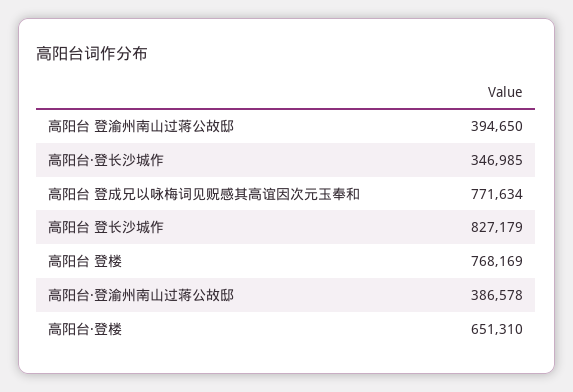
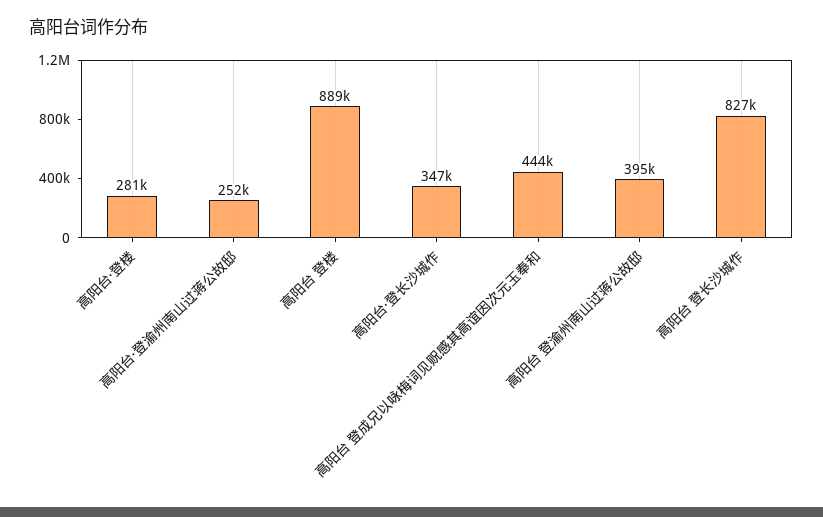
  {
    "高阳台 登渝州南山过蒋公故邸": 394650,
    "高阳台·登长沙城作": 346985,
-   "高阳台 登成兄以咏梅词见贶感其高谊因次元玉奉和": 771634,
+   "高阳台 登成兄以咏梅词见贶感其高谊因次元玉奉和": 444000,
    "高阳台 登长沙城作": 827179,
-   "高阳台 登楼": 768169,
+   "高阳台 登楼": 889000,
-   "高阳台·登渝州南山过蒋公故邸": 386578,
+   "高阳台·登渝州南山过蒋公故邸": 252000,
-   "高阳台·登楼": 651310
+   "高阳台·登楼": 281000
  }

